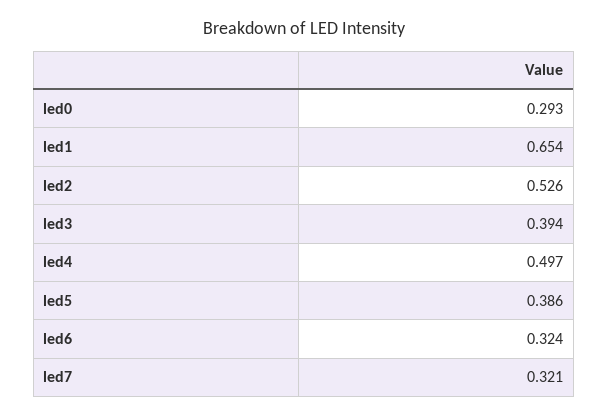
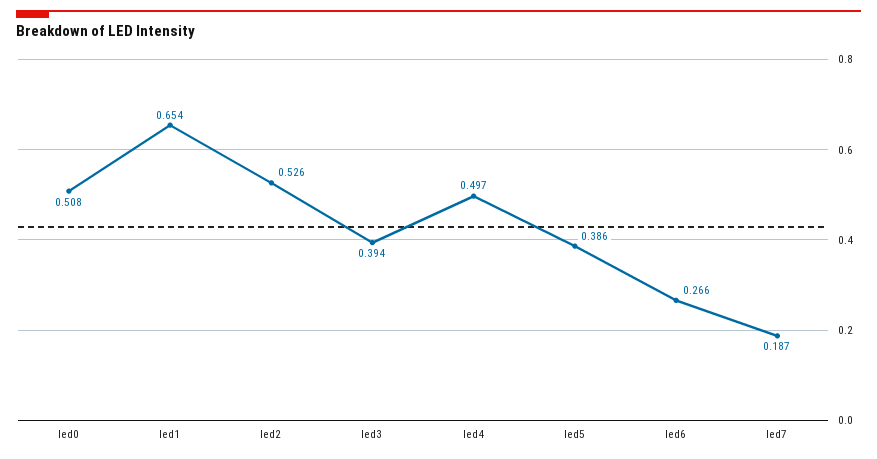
  {
-   "led0": 0.293,
+   "led0": 0.508,
    "led1": 0.654,
    "led2": 0.526,
    "led3": 0.394,
    "led4": 0.497,
    "led5": 0.386,
-   "led6": 0.324,
+   "led6": 0.266,
-   "led7": 0.321
+   "led7": 0.187
  }

